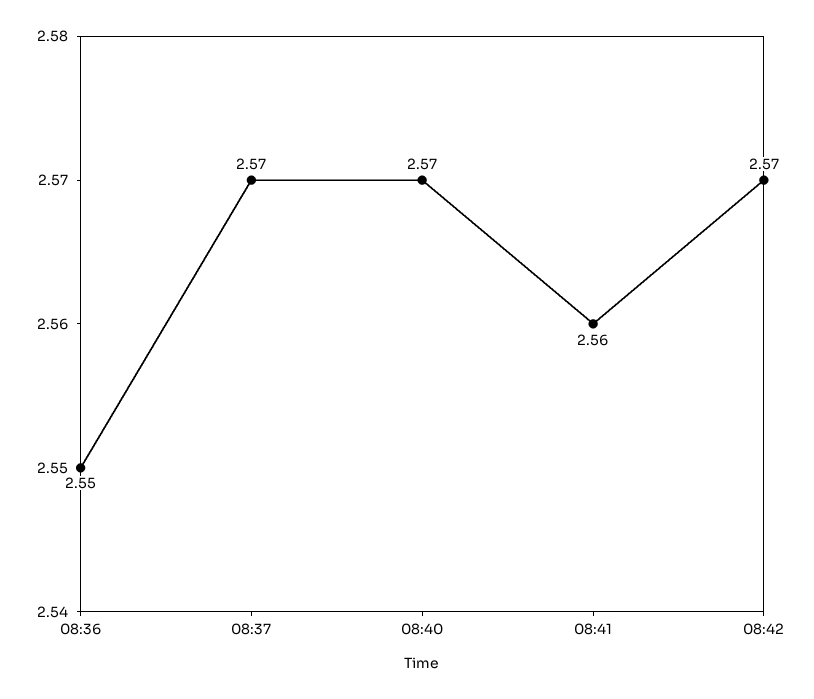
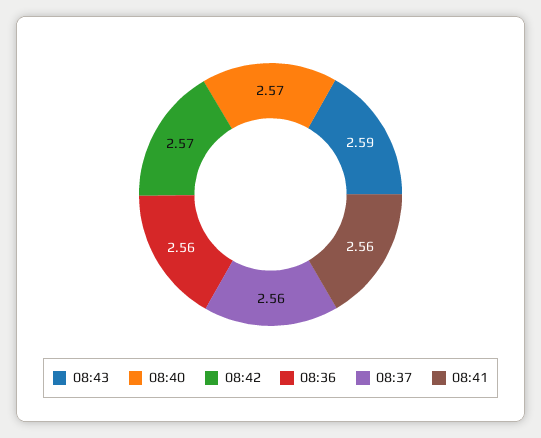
  {
-   "08:36": 2.55,
+   "08:36": 2.56,
-   "08:37": 2.57,
+   "08:37": 2.56,
    "08:40": 2.57,
    "08:41": 2.56,
-   "08:42": 2.57
+   "08:42": 2.57,
+   "08:43": 2.59
  }

